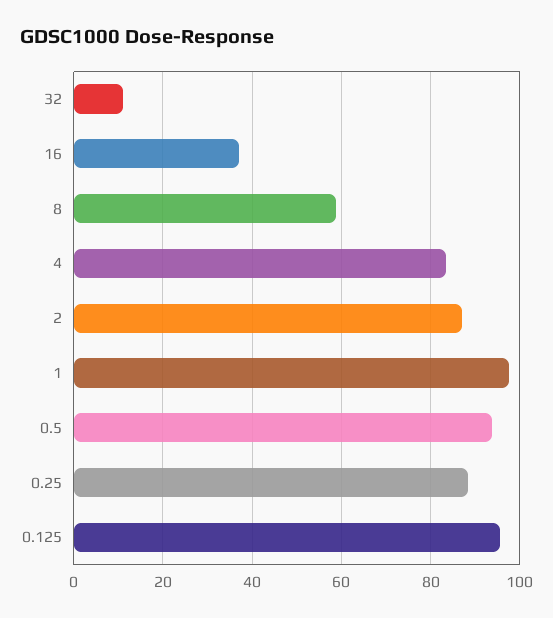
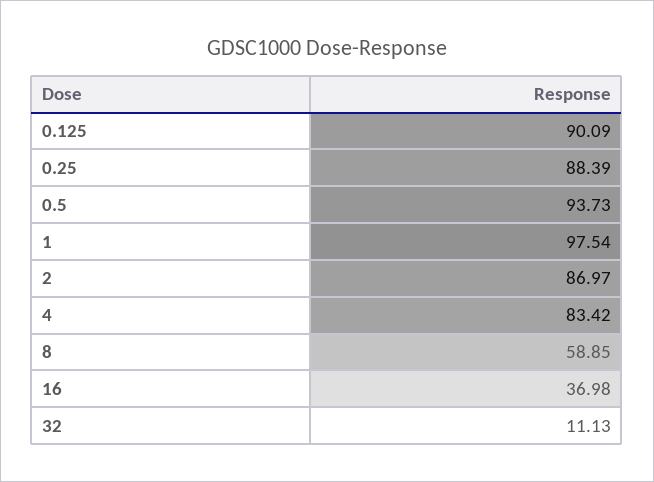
  {
    "32": 11.13,
    "16": 36.98,
    "8": 58.85,
    "4": 83.42,
    "2": 86.97,
    "1": 97.54,
    "0.5": 93.73,
    "0.25": 88.39,
-   "0.125": 96
+   "0.125": 90.09
  }

